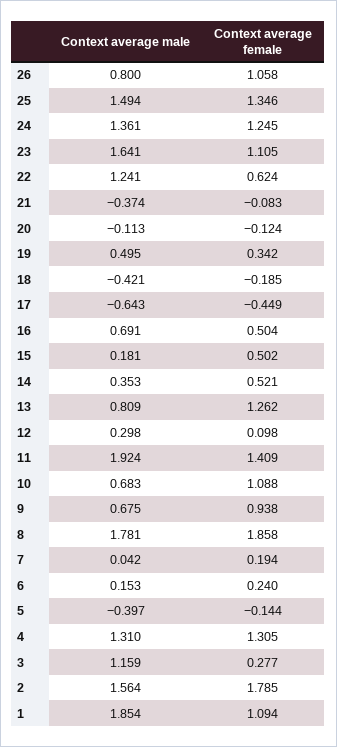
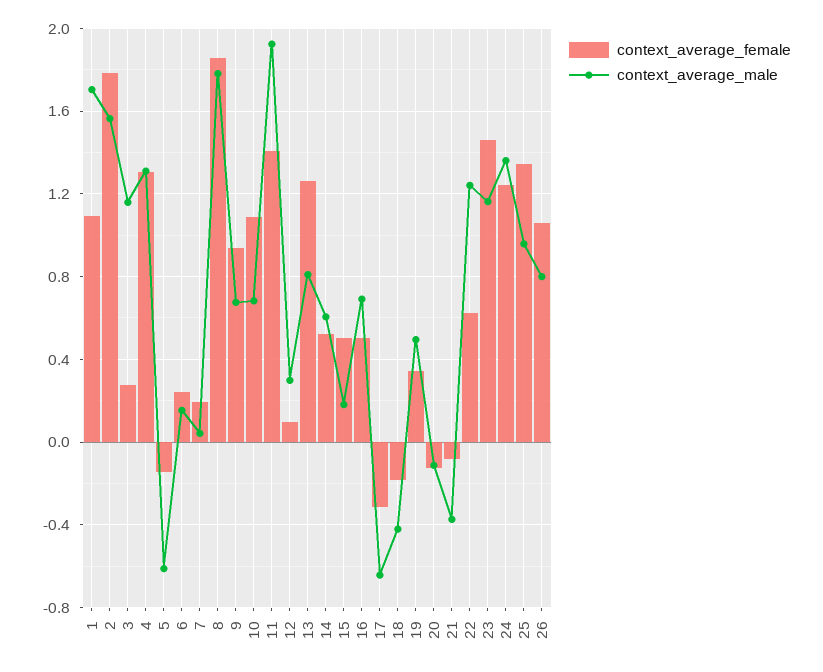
  {
    "Context average male": {
      "26": 0.8,
-     "25": 1.494,
+     "25": 0.95,
      "24": 1.361,
-     "23": 1.641,
+     "23": 1.15,
      "22": 1.241,
      "21": -0.374,
      "20": -0.113,
      "19": 0.495,
      "18": -0.421,
      "17": -0.643,
      "16": 0.691,
      "15": 0.181,
-     "14": 0.353,
+     "14": 0.6,
      "13": 0.809,
      "12": 0.298,
      "11": 1.924,
      "10": 0.683,
      "9": 0.675,
      "8": 1.781,
      "7": 0.042,
      "6": 0.153,
-     "5": -0.397,
+     "5": -0.6,
      "4": 1.31,
      "3": 1.159,
      "2": 1.564,
-     "1": 1.854
+     "1": 1.7
    },
    "Context average female": {
      "26": 1.058,
      "25": 1.346,
      "24": 1.245,
-     "23": 1.105,
+     "23": 1.45,
      "22": 0.624,
      "21": -0.083,
      "20": -0.124,
      "19": 0.342,
      "18": -0.185,
-     "17": -0.449,
+     "17": -0.3,
      "16": 0.504,
      "15": 0.502,
      "14": 0.521,
      "13": 1.262,
      "12": 0.098,
      "11": 1.409,
      "10": 1.088,
      "9": 0.938,
      "8": 1.858,
      "7": 0.194,
      "6": 0.24,
      "5": -0.144,
      "4": 1.305,
      "3": 0.277,
      "2": 1.785,
      "1": 1.094
    }
  }

